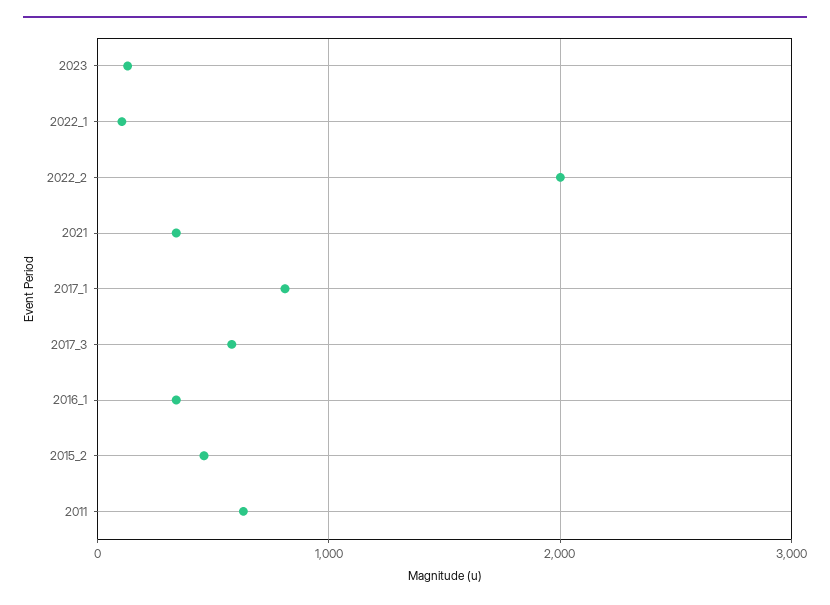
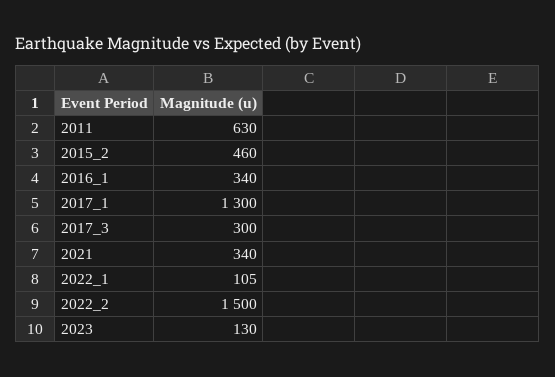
  {
    "2023": 130,
    "2022_1": 105,
-   "2022_2": 2000,
+   "2022_2": 1500,
    "2021": 340,
-   "2017_1": 800,
+   "2017_1": 1300,
-   "2017_3": 600,
+   "2017_3": 300,
    "2016_1": 340,
    "2015_2": 460,
    "2011": 630
  }

